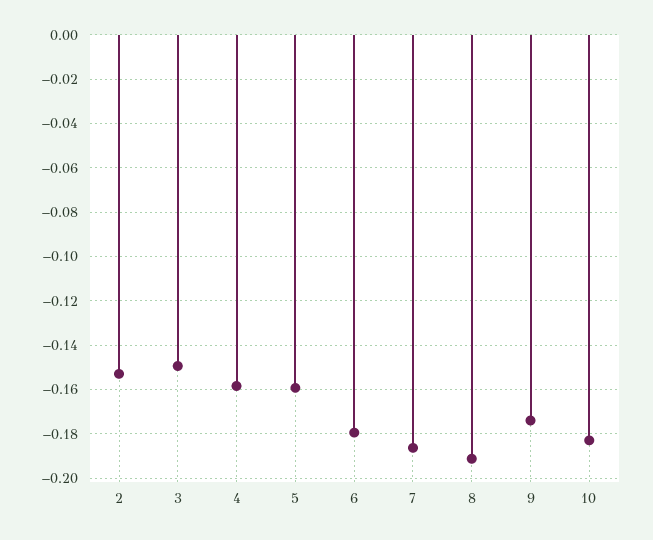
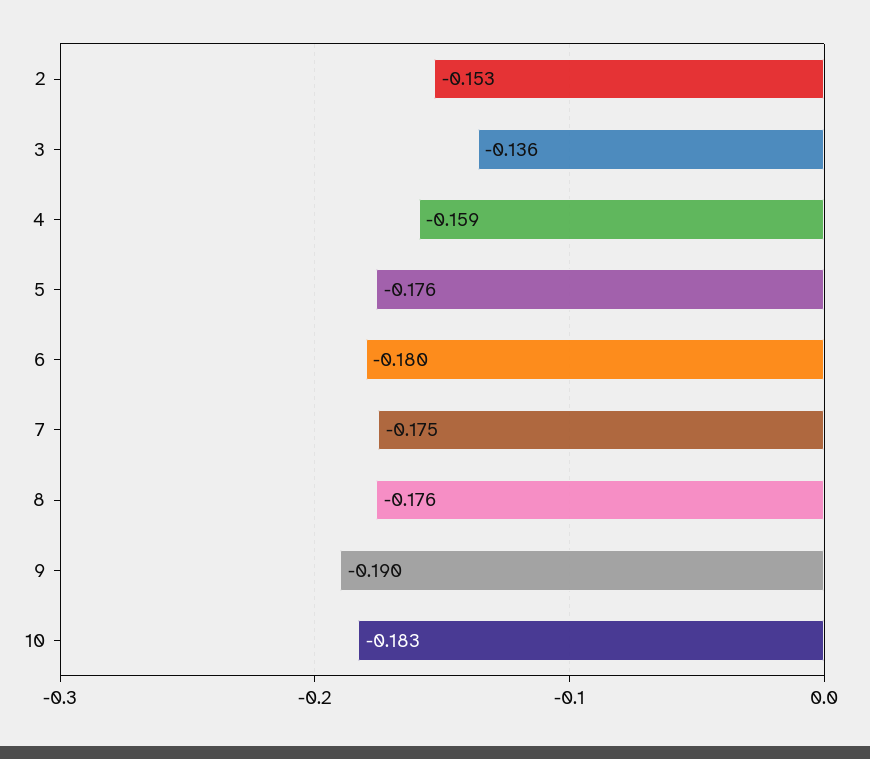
  {
    "2": -0.153,
-   "3": -0.15,
+   "3": -0.136,
    "4": -0.159,
-   "5": -0.16,
+   "5": -0.176,
    "6": -0.18,
-   "7": -0.185,
+   "7": -0.175,
-   "8": -0.19,
+   "8": -0.176,
-   "9": -0.175,
+   "9": -0.19,
    "10": -0.183
  }

